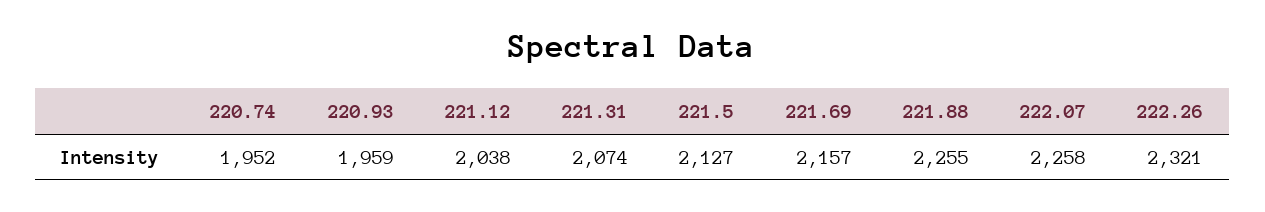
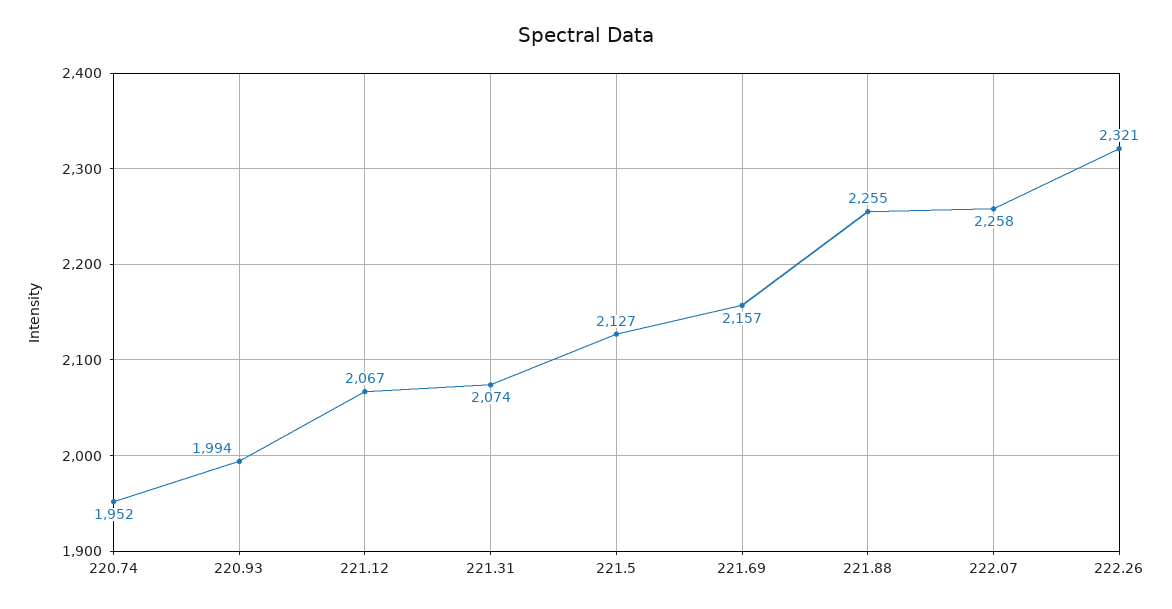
  {
    "220.74": 1952,
-   "220.93": 1959,
+   "220.93": 1994,
-   "221.12": 2038,
+   "221.12": 2067,
    "221.31": 2074,
    "221.5": 2127,
    "221.69": 2157,
    "221.88": 2255,
    "222.07": 2258,
    "222.26": 2321
  }

